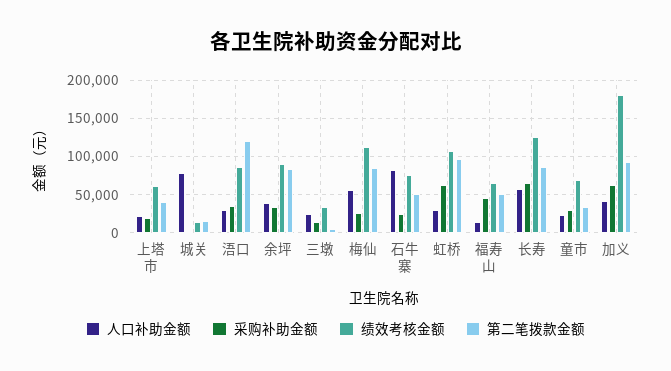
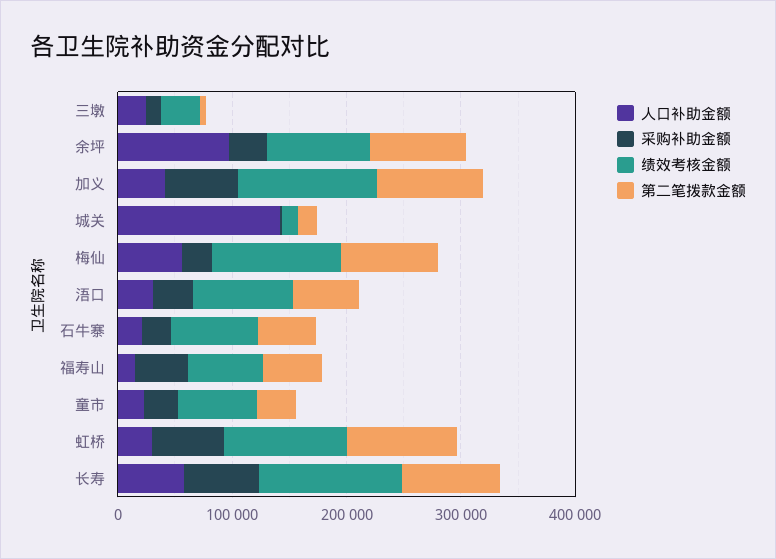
  {
    "人口补助金额": {
-     "上塔市": 20000,
-     "城关": 80000,
+     "城关": 140000,
      "浯口": 30000,
-     "余坪": 40000,
+     "余坪": 100000,
      "三墩": 20000,
      "梅仙": 60000,
-     "石牛寨": 80000,
+     "石牛寨": 20000,
      "虹桥": 30000,
      "福寿山": 10000,
      "长寿": 60000,
      "童市": 20000,
      "加义": 40000
    },
    "采购补助金额": {
-     "上塔市": 20000,
      "城关": 0,
      "浯口": 40000,
      "余坪": 30000,
      "三墩": 10000,
      "梅仙": 30000,
      "石牛寨": 20000,
      "虹桥": 60000,
      "福寿山": 50000,
      "长寿": 70000,
      "童市": 30000,
      "加义": 60000
    },
    "绩效考核金额": {
-     "上塔市": 60000,
      "城关": 10000,
      "浯口": 90000,
      "余坪": 90000,
      "三墩": 30000,
      "梅仙": 110000,
      "石牛寨": 80000,
      "虹桥": 110000,
      "福寿山": 70000,
      "长寿": 120000,
      "童市": 70000,
-     "加义": 180000
+     "加义": 120000
    },
    "第二笔拨款金额": {
-     "上塔市": 40000,
      "城关": 20000,
-     "浯口": 120000,
+     "浯口": 60000,
      "余坪": 80000,
      "三墩": 10000,
      "梅仙": 90000,
      "石牛寨": 50000,
      "虹桥": 100000,
      "福寿山": 50000,
      "长寿": 90000,
      "童市": 30000,
      "加义": 90000
    }
  }

